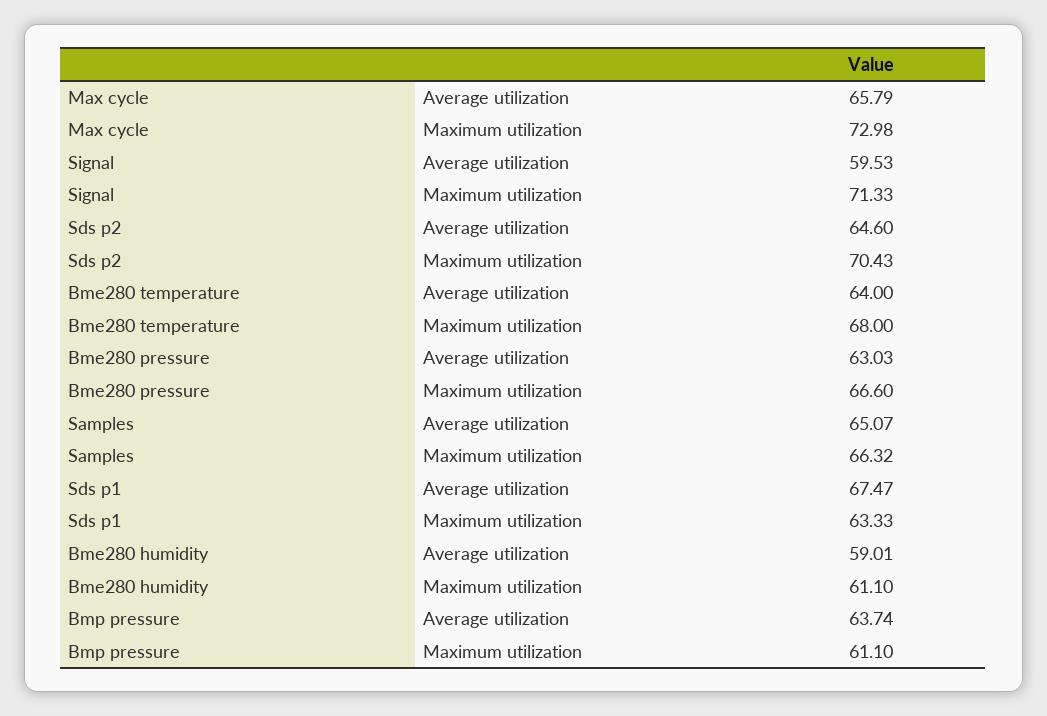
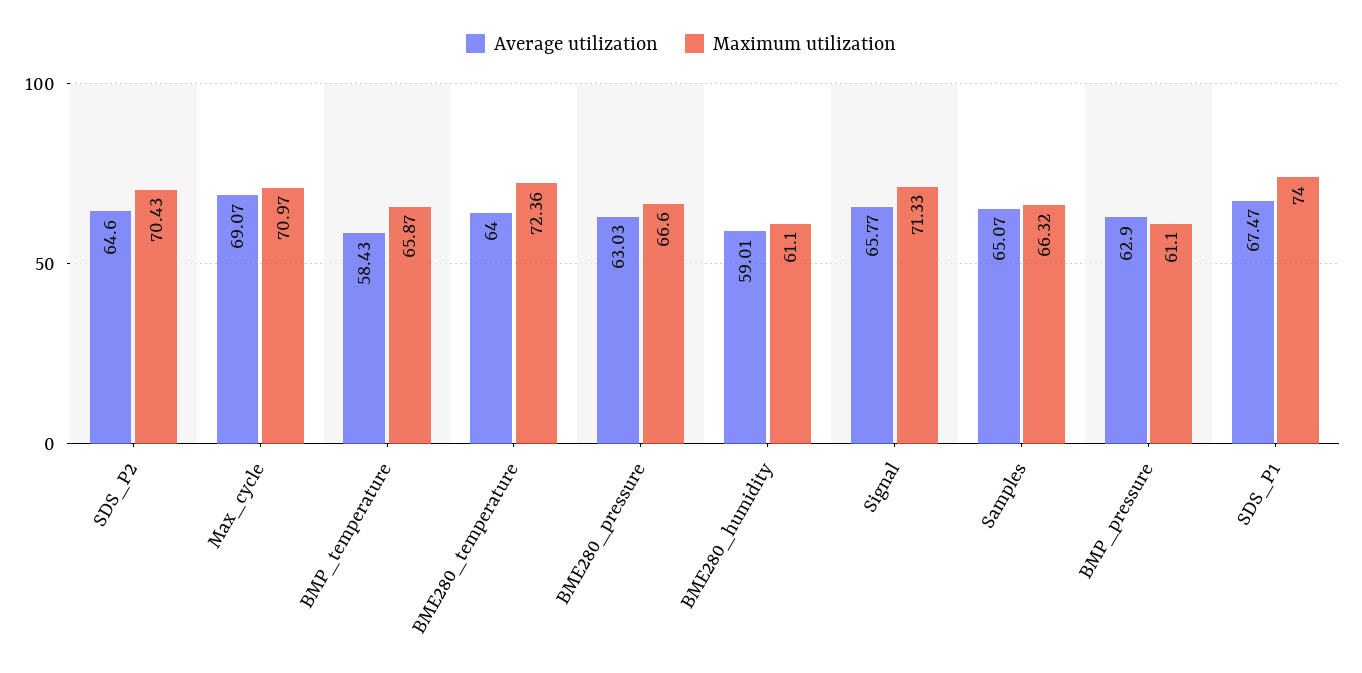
  {
    "Average utilization": {
-     "Max cycle": 65.79,
+     "Max cycle": 69.07,
-     "Signal": 59.53,
+     "Signal": 65.77,
      "Sds p2": 64.6,
      "Bme280 temperature": 64,
      "Bme280 pressure": 63.03,
      "Samples": 65.07,
      "Sds p1": 67.47,
      "Bme280 humidity": 59.01,
-     "Bmp pressure": 63.74
+     "Bmp pressure": 62.9,
+     "BMP_temperature": 58.43
    },
    "Maximum utilization": {
-     "Max cycle": 72.98,
+     "Max cycle": 70.97,
      "Signal": 71.33,
      "Sds p2": 70.43,
-     "Bme280 temperature": 68,
+     "Bme280 temperature": 72.36,
      "Bme280 pressure": 66.6,
      "Samples": 66.32,
-     "Sds p1": 63.33,
+     "Sds p1": 74,
      "Bme280 humidity": 61.1,
-     "Bmp pressure": 61.1
+     "Bmp pressure": 61.1,
+     "BMP_temperature": 65.87
    }
  }

